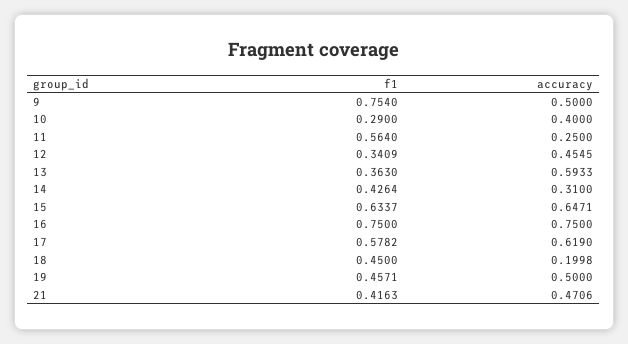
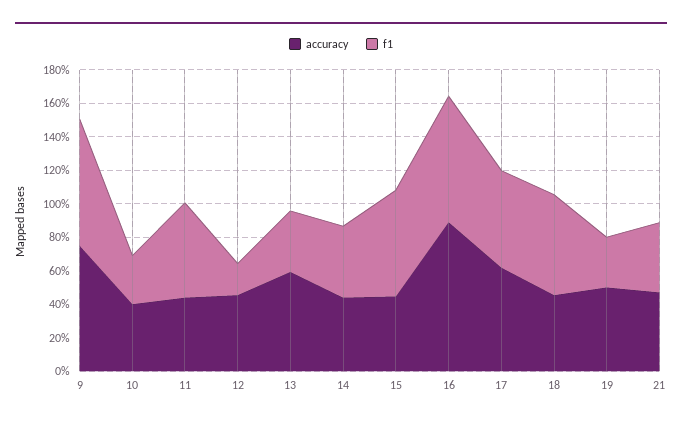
  {
    "f1": {
      "9": 0.754,
      "10": 0.29,
      "11": 0.564,
-     "12": 0.3409,
+     "12": 0.2,
      "13": 0.363,
      "14": 0.4264,
      "15": 0.6337,
      "16": 0.75,
      "17": 0.5782,
-     "18": 0.45,
+     "18": 0.6,
-     "19": 0.4571,
+     "19": 0.3,
      "21": 0.4163
    },
    "accuracy": {
-     "9": 0.5,
+     "9": 0.75,
      "10": 0.4,
-     "11": 0.25,
+     "11": 0.45,
      "12": 0.4545,
      "13": 0.5933,
-     "14": 0.31,
+     "14": 0.45,
-     "15": 0.6471,
+     "15": 0.45,
-     "16": 0.75,
+     "16": 0.9,
      "17": 0.619,
-     "18": 0.1998,
+     "18": 0.45,
      "19": 0.5,
      "21": 0.4706
    }
  }

